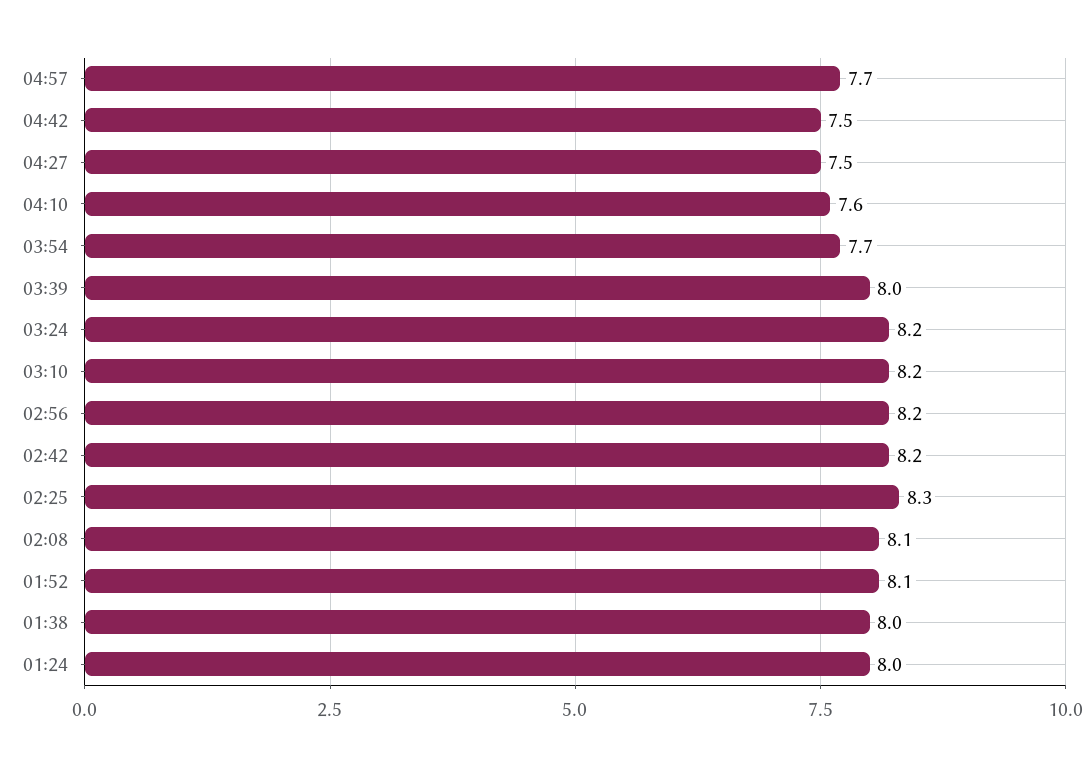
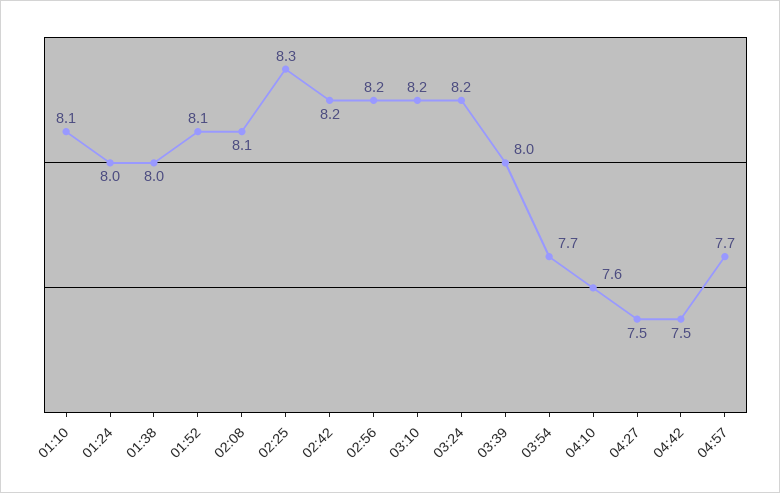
  {
    "04:57": 7.7,
    "04:42": 7.5,
    "04:27": 7.5,
    "04:10": 7.6,
    "03:54": 7.7,
    "03:39": 8,
    "03:24": 8.2,
    "03:10": 8.2,
    "02:56": 8.2,
    "02:42": 8.2,
    "02:25": 8.3,
    "02:08": 8.1,
    "01:52": 8.1,
    "01:38": 8,
-   "01:24": 8
+   "01:24": 8,
+   "01:10": 8.1
  }

